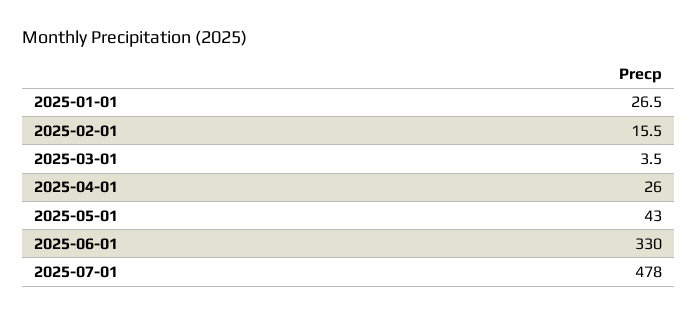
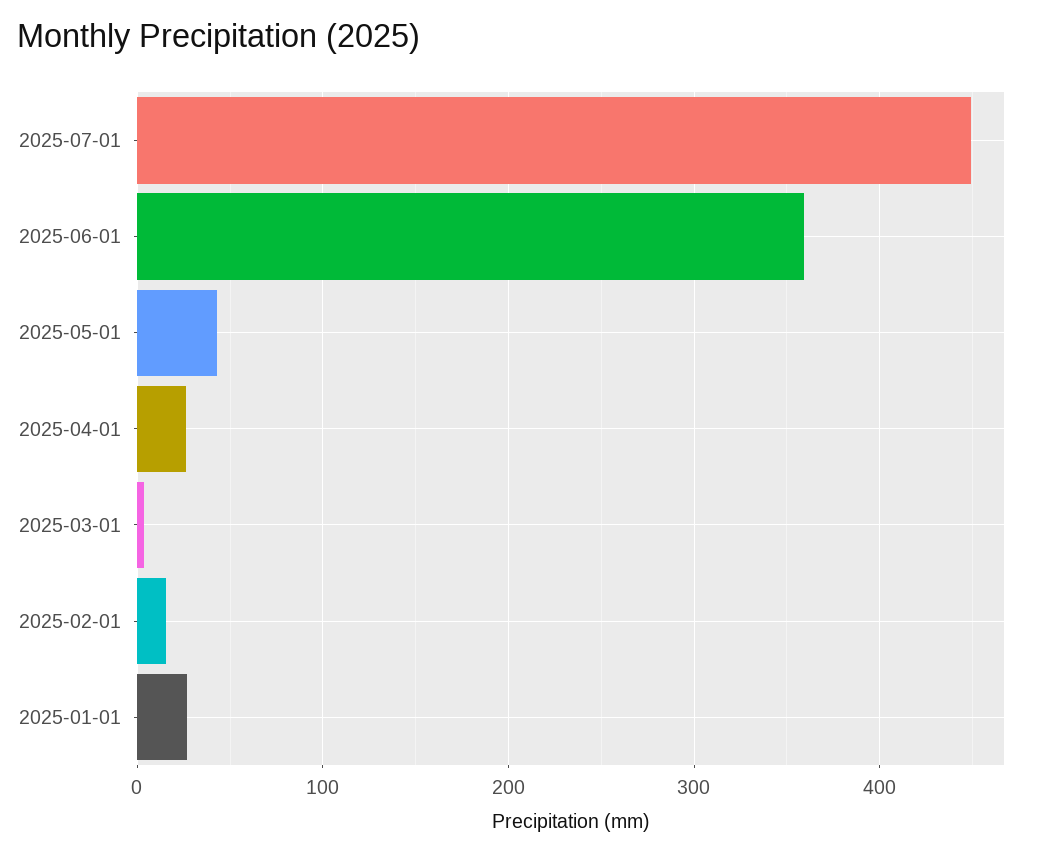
  {
    "2025-01-01": 26.5,
    "2025-02-01": 15.5,
    "2025-03-01": 3.5,
    "2025-04-01": 26,
    "2025-05-01": 43,
-   "2025-06-01": 330,
+   "2025-06-01": 360,
-   "2025-07-01": 478
+   "2025-07-01": 450
  }

